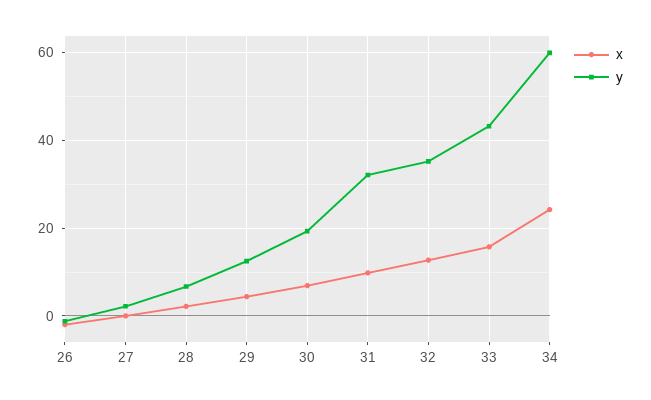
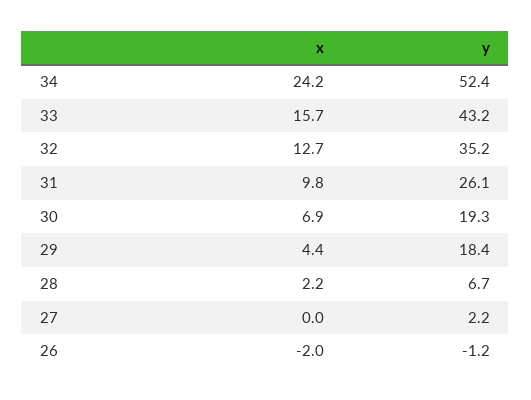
  {
    "x": {
      "26": -2,
      "27": 0,
      "28": 2.2,
      "29": 4.4,
      "30": 6.9,
      "31": 9.8,
      "32": 12.7,
      "33": 15.7,
      "34": 24.2
    },
    "y": {
      "26": -1.2,
      "27": 2.2,
      "28": 6.7,
-     "29": 12,
+     "29": 18.4,
      "30": 19.3,
-     "31": 32,
+     "31": 26.1,
      "32": 35.2,
      "33": 43.2,
-     "34": 60
+     "34": 52.4
    }
  }

